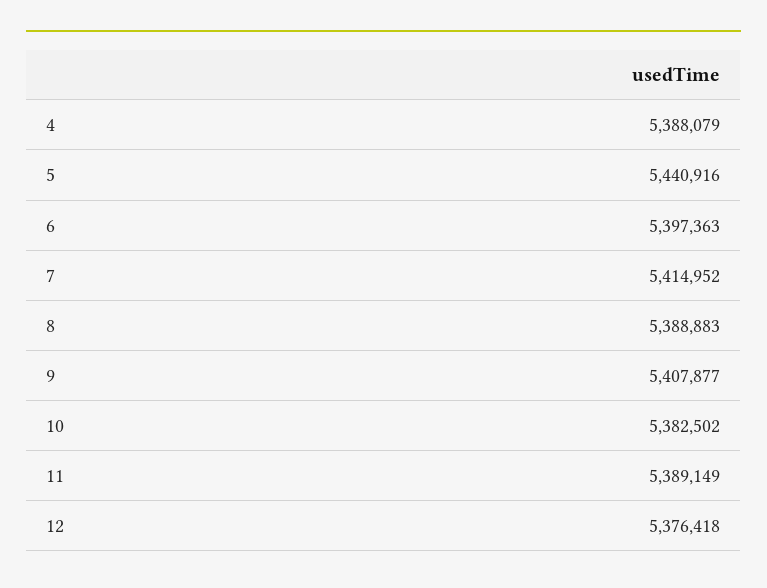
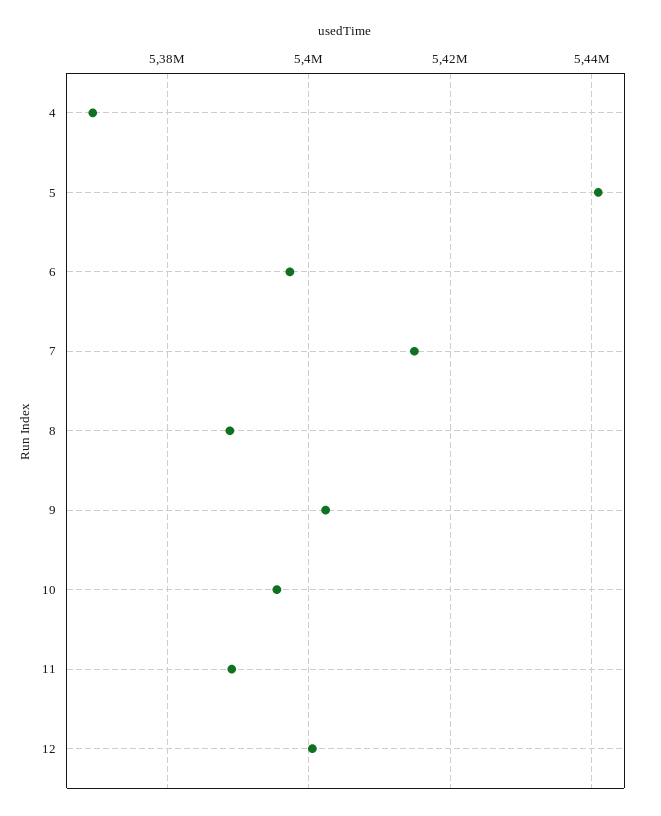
  {
-   "4": 5388079,
+   "4": 5370000,
    "5": 5440916,
    "6": 5397363,
    "7": 5414952,
    "8": 5388883,
-   "9": 5407877,
+   "9": 5402000,
-   "10": 5382502,
+   "10": 5396000,
    "11": 5389149,
-   "12": 5376418
+   "12": 5400000
  }

